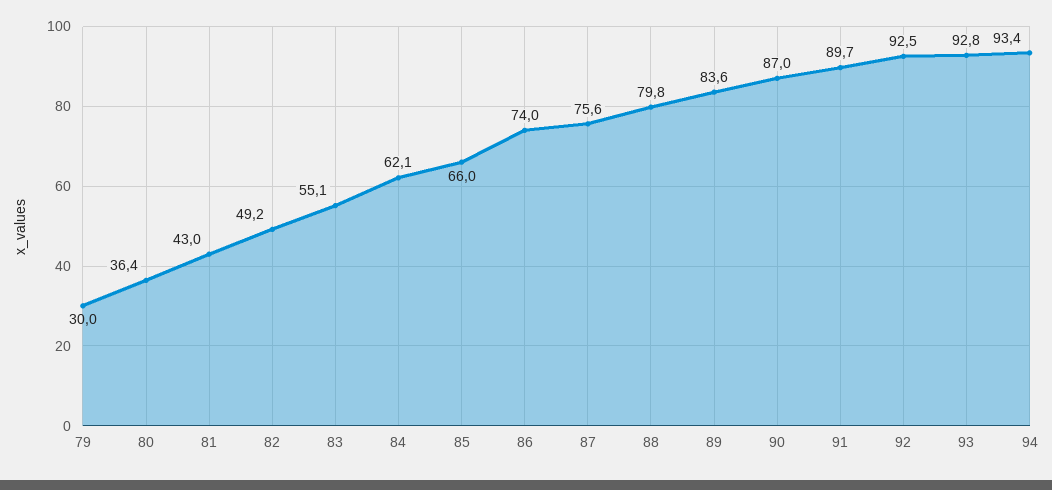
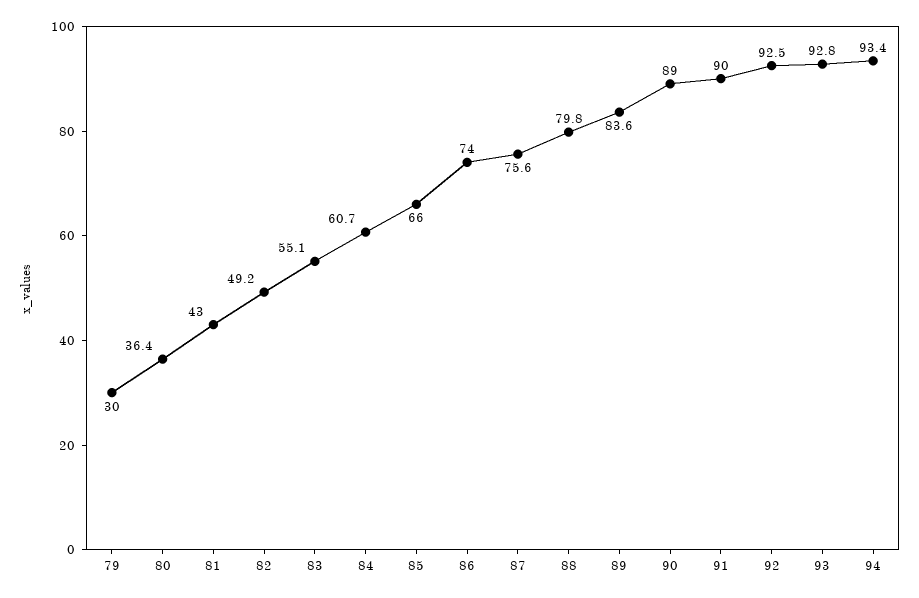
  {
    "79": 30,
    "80": 36.4,
    "81": 43,
    "82": 49.2,
    "83": 55.1,
-   "84": 62.1,
+   "84": 60.7,
    "85": 66,
    "86": 74,
    "87": 75.6,
    "88": 79.8,
    "89": 83.6,
-   "90": 87,
+   "90": 89,
-   "91": 89.7,
+   "91": 90,
    "92": 92.5,
    "93": 92.8,
    "94": 93.4
  }

